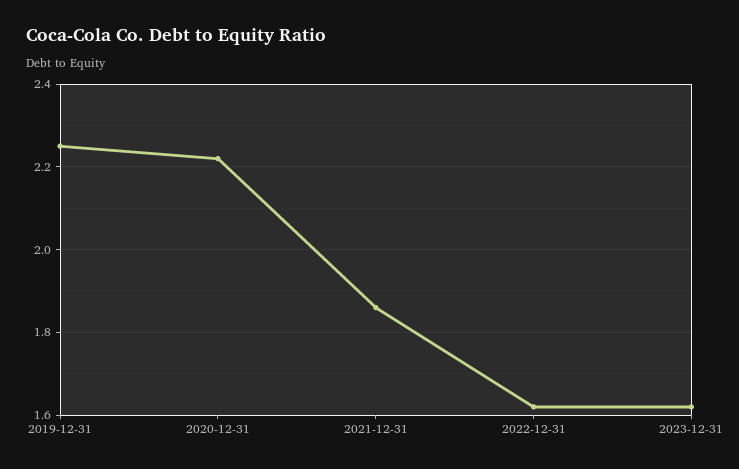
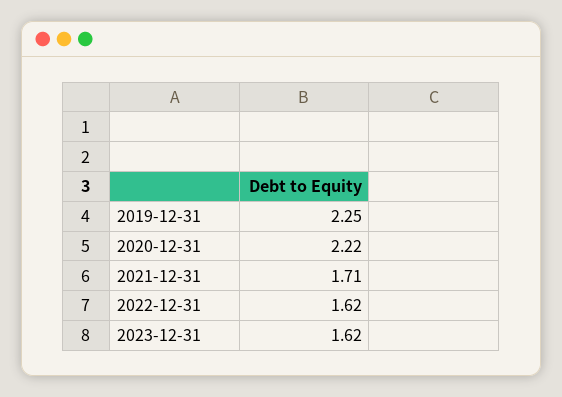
  {
    "2019-12-31": 2.25,
    "2020-12-31": 2.22,
-   "2021-12-31": 1.85,
+   "2021-12-31": 1.71,
    "2022-12-31": 1.62,
    "2023-12-31": 1.62
  }

